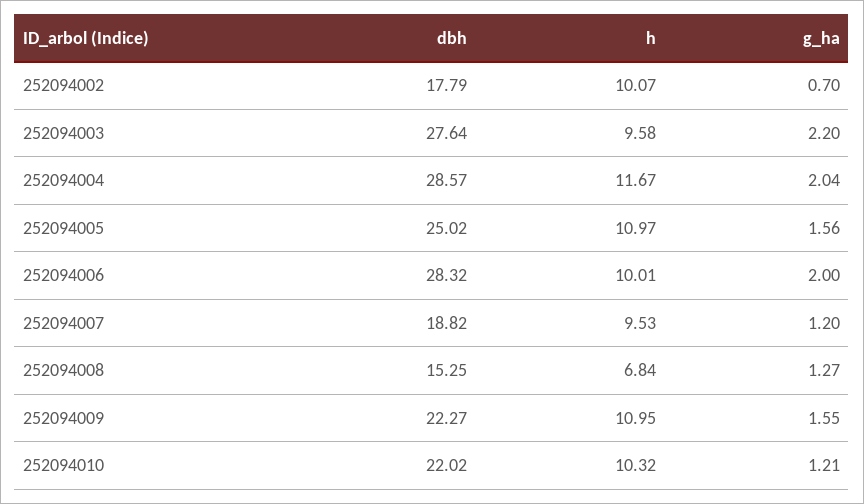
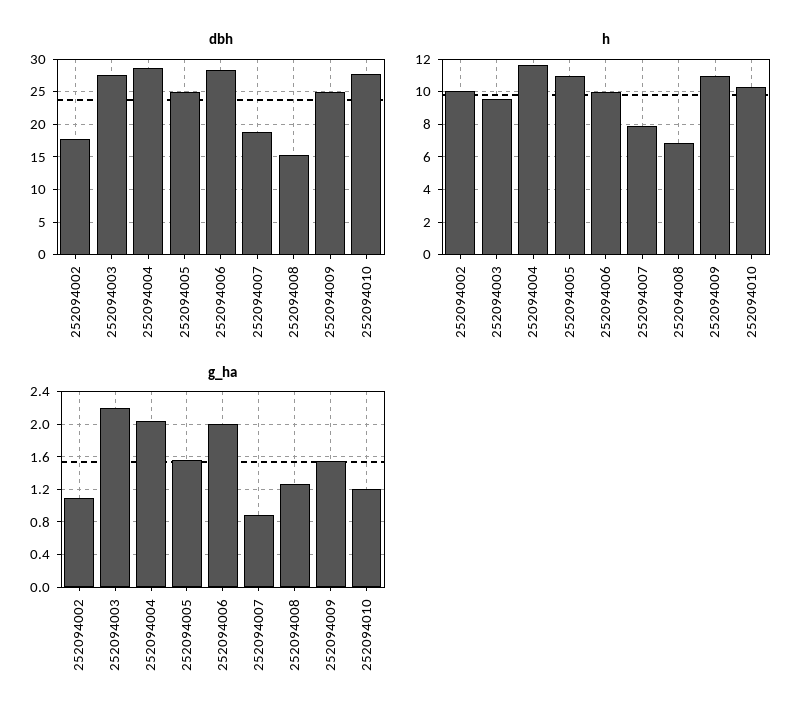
  {
    "dbh": {
      "252094002": 17.79,
      "252094003": 27.64,
      "252094004": 28.57,
      "252094005": 25.02,
      "252094006": 28.32,
      "252094007": 18.82,
      "252094008": 15.25,
-     "252094009": 22.27,
+     "252094009": 25,
-     "252094010": 22.02
+     "252094010": 28
    },
    "h": {
      "252094002": 10.07,
      "252094003": 9.58,
      "252094004": 11.67,
      "252094005": 10.97,
      "252094006": 10.01,
-     "252094007": 9.53,
+     "252094007": 8,
      "252094008": 6.84,
      "252094009": 10.95,
      "252094010": 10.32
    },
    "g_ha": {
-     "252094002": 0.7,
+     "252094002": 1.1,
      "252094003": 2.2,
      "252094004": 2.04,
      "252094005": 1.56,
      "252094006": 2,
-     "252094007": 1.2,
+     "252094007": 0.9,
      "252094008": 1.27,
      "252094009": 1.55,
      "252094010": 1.21
    }
  }

